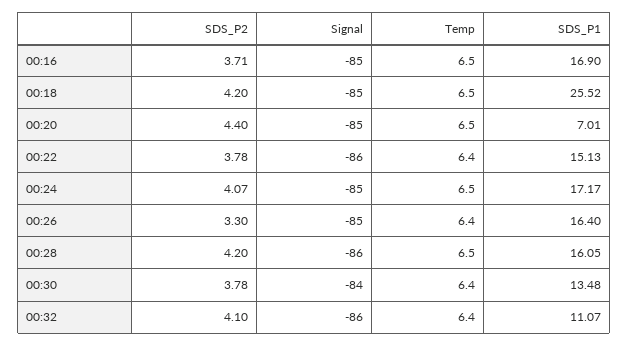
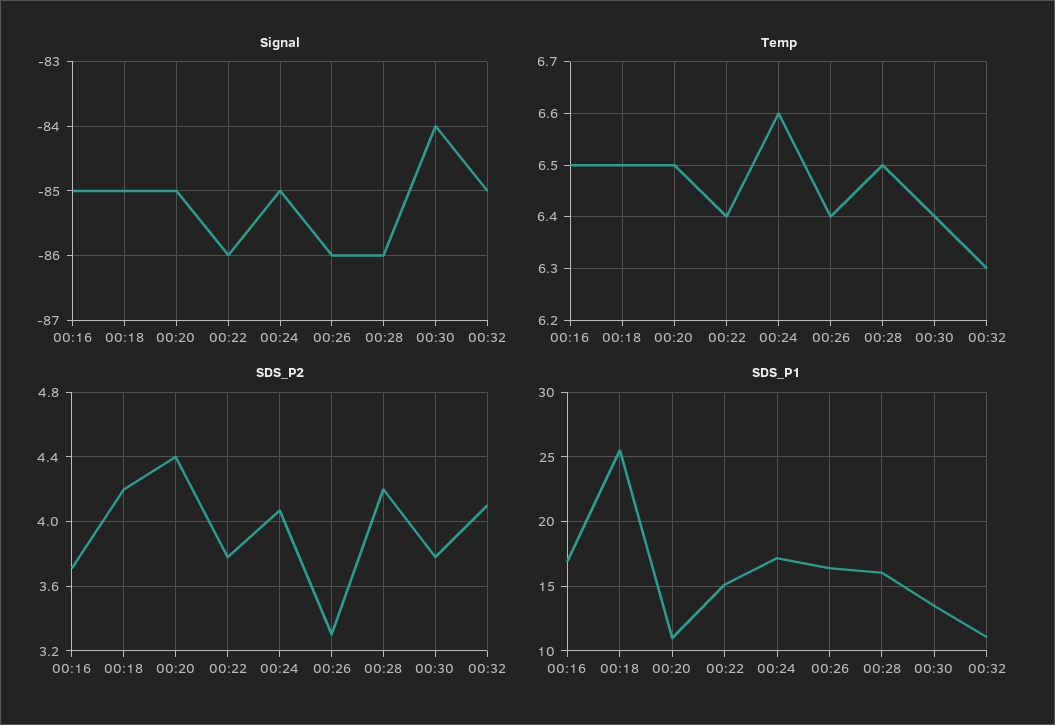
  {
    "SDS_P2": {
      "00:16": 3.71,
      "00:18": 4.2,
      "00:20": 4.4,
      "00:22": 3.78,
      "00:24": 4.07,
      "00:26": 3.3,
      "00:28": 4.2,
      "00:30": 3.78,
      "00:32": 4.1
    },
    "Signal": {
      "00:16": -85,
      "00:18": -85,
      "00:20": -85,
      "00:22": -86,
      "00:24": -85,
-     "00:26": -85,
+     "00:26": -86,
      "00:28": -86,
      "00:30": -84,
-     "00:32": -86
+     "00:32": -85
    },
    "Temp": {
      "00:16": 6.5,
      "00:18": 6.5,
      "00:20": 6.5,
      "00:22": 6.4,
-     "00:24": 6.5,
+     "00:24": 6.6,
      "00:26": 6.4,
      "00:28": 6.5,
      "00:30": 6.4,
-     "00:32": 6.4
+     "00:32": 6.3
    },
    "SDS_P1": {
      "00:16": 16.9,
      "00:18": 25.52,
-     "00:20": 7.01,
+     "00:20": 11,
      "00:22": 15.13,
      "00:24": 17.17,
      "00:26": 16.4,
      "00:28": 16.05,
      "00:30": 13.48,
      "00:32": 11.07
    }
  }

